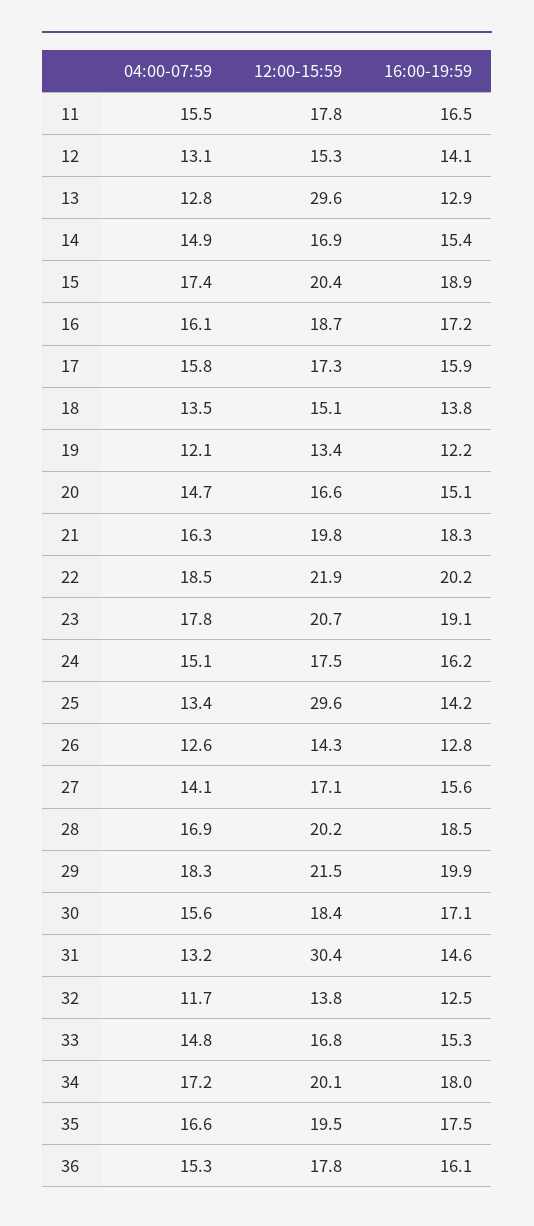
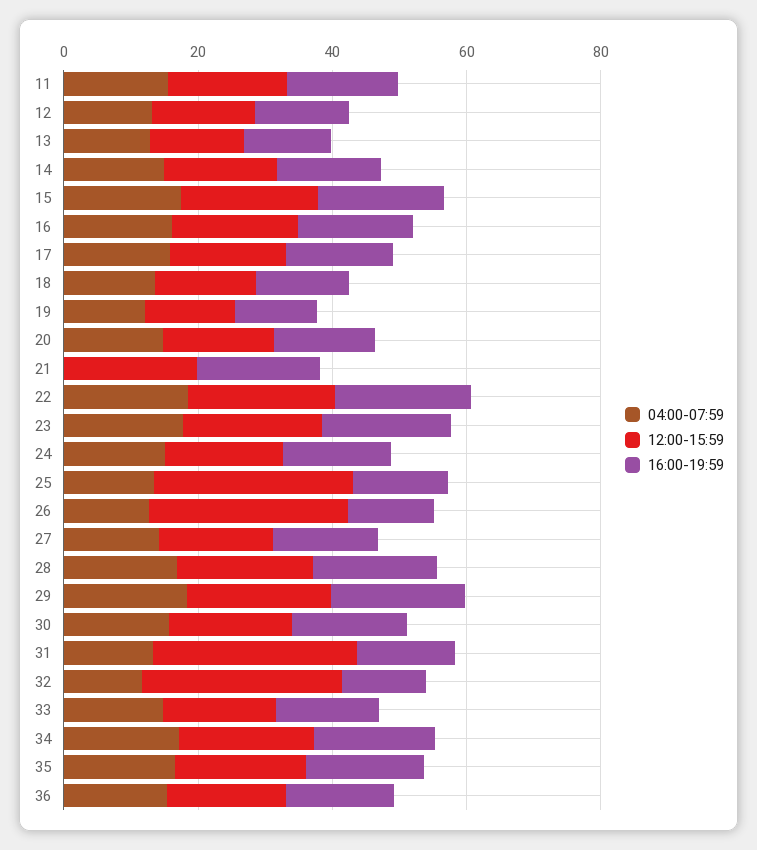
  {
    "04:00-07:59": {
      "11": 15.5,
      "12": 13.1,
      "13": 12.8,
      "14": 14.9,
      "15": 17.4,
      "16": 16.1,
      "17": 15.8,
      "18": 13.5,
      "19": 12.1,
      "20": 14.7,
-     "21": 16.3,
+     "21": 0,
      "22": 18.5,
      "23": 17.8,
      "24": 15.1,
      "25": 13.4,
      "26": 12.6,
      "27": 14.1,
      "28": 16.9,
      "29": 18.3,
      "30": 15.6,
      "31": 13.2,
      "32": 11.7,
      "33": 14.8,
      "34": 17.2,
      "35": 16.6,
      "36": 15.3
    },
    "12:00-15:59": {
      "11": 17.8,
      "12": 15.3,
-     "13": 29.6,
+     "13": 15,
      "14": 16.9,
      "15": 20.4,
      "16": 18.7,
      "17": 17.3,
      "18": 15.1,
      "19": 13.4,
      "20": 16.6,
      "21": 19.8,
      "22": 21.9,
      "23": 20.7,
      "24": 17.5,
      "25": 29.6,
-     "26": 14.3,
+     "26": 30,
      "27": 17.1,
      "28": 20.2,
      "29": 21.5,
      "30": 18.4,
      "31": 30.4,
-     "32": 13.8,
+     "32": 30,
      "33": 16.8,
      "34": 20.1,
      "35": 19.5,
      "36": 17.8
    },
    "16:00-19:59": {
      "11": 16.5,
      "12": 14.1,
      "13": 12.9,
      "14": 15.4,
      "15": 18.9,
      "16": 17.2,
      "17": 15.9,
      "18": 13.8,
      "19": 12.2,
      "20": 15.1,
      "21": 18.3,
      "22": 20.2,
      "23": 19.1,
      "24": 16.2,
      "25": 14.2,
      "26": 12.8,
      "27": 15.6,
      "28": 18.5,
      "29": 19.9,
      "30": 17.1,
      "31": 14.6,
      "32": 12.5,
      "33": 15.3,
      "34": 18,
      "35": 17.5,
      "36": 16.1
    }
  }

